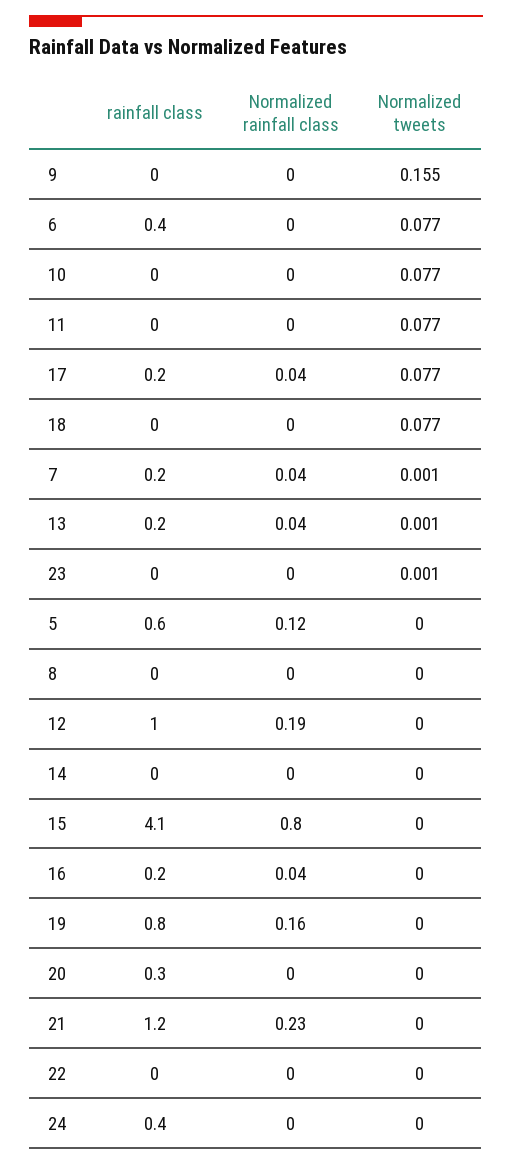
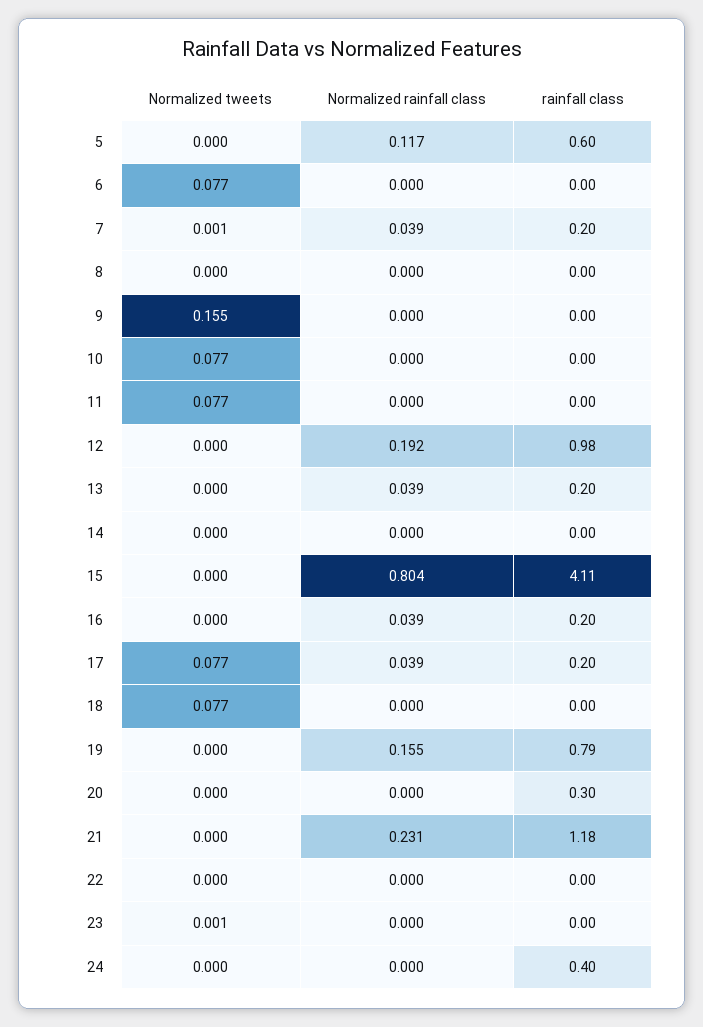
  {
    "rainfall class": {
      "9": 0,
-     "6": 0.4,
+     "6": 0,
      "10": 0,
      "11": 0,
      "17": 0.2,
      "18": 0,
      "7": 0.2,
      "13": 0.2,
      "23": 0,
      "5": 0.6,
      "8": 0,
      "12": 0.98,
      "14": 0,
      "15": 4.11,
      "16": 0.2,
      "19": 0.79,
      "20": 0.3,
      "21": 1.18,
      "22": 0,
      "24": 0.4
    },
    "Normalized rainfall class": {
      "9": 0,
      "6": 0,
      "10": 0,
      "11": 0,
      "17": 0.039,
      "18": 0,
      "7": 0.039,
      "13": 0.039,
      "23": 0,
      "5": 0.117,
      "8": 0,
      "12": 0.192,
      "14": 0,
      "15": 0.804,
      "16": 0.039,
      "19": 0.155,
      "20": 0,
      "21": 0.231,
      "22": 0,
      "24": 0
    },
    "Normalized tweets": {
      "9": 0.155,
      "6": 0.077,
      "10": 0.077,
      "11": 0.077,
      "17": 0.077,
      "18": 0.077,
      "7": 0.001,
-     "13": 0.001,
+     "13": 0,
      "23": 0.001,
      "5": 0,
      "8": 0,
      "12": 0,
      "14": 0,
      "15": 0,
      "16": 0,
      "19": 0,
      "20": 0,
      "21": 0,
      "22": 0,
      "24": 0
    }
  }

